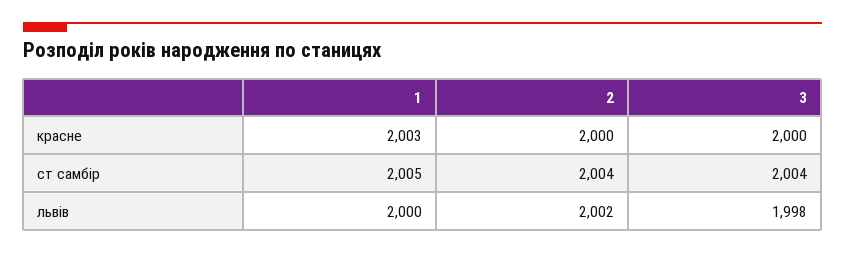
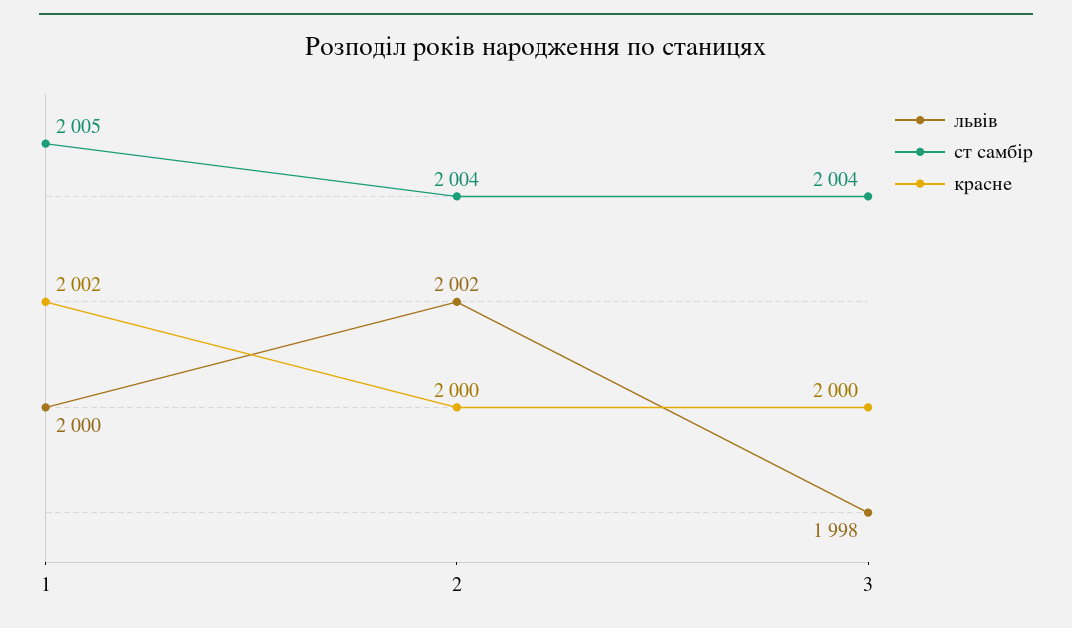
  {
    "красне": {
-     "1": 2003,
+     "1": 2002,
      "2": 2000,
      "3": 2000
    },
    "ст самбір": {
      "1": 2005,
      "2": 2004,
      "3": 2004
    },
    "львів": {
      "1": 2000,
      "2": 2002,
      "3": 1998
    }
  }

